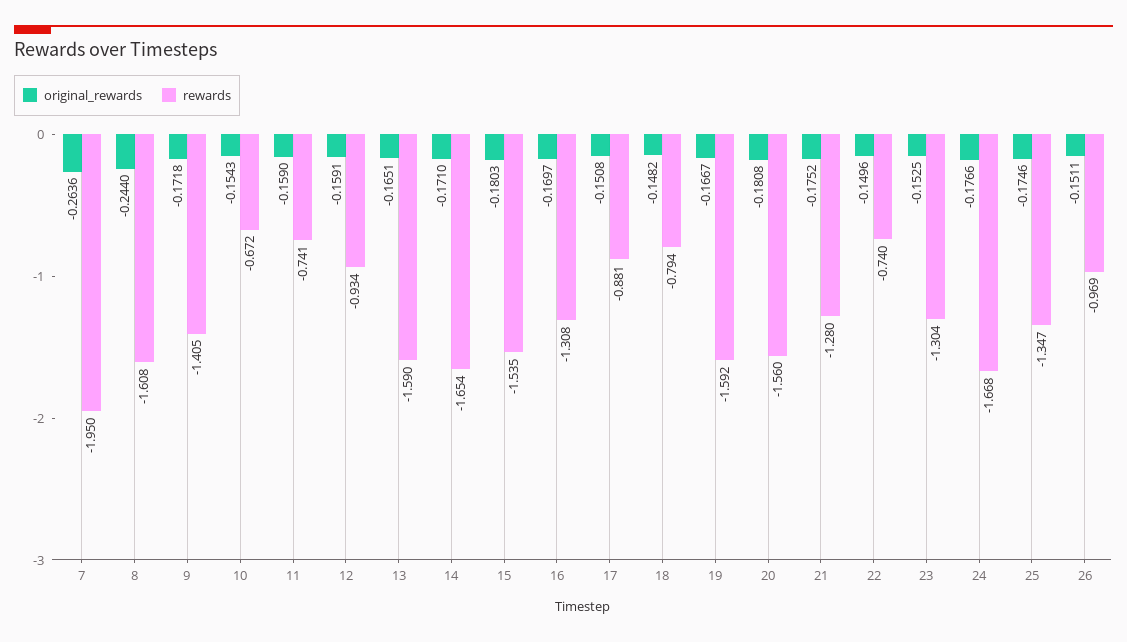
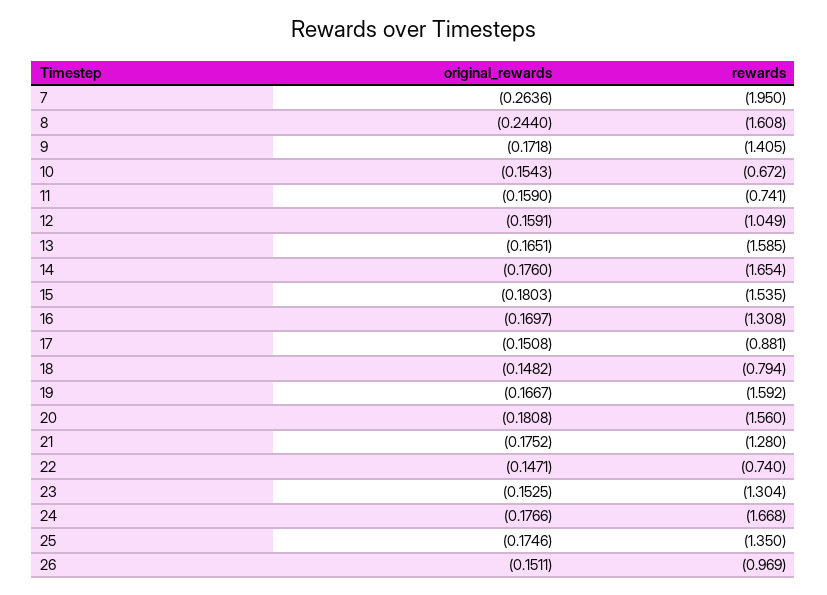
  {
    "original_rewards": {
      "7": -0.2636,
      "8": -0.244,
      "9": -0.1718,
      "10": -0.1543,
      "11": -0.159,
      "12": -0.1591,
      "13": -0.1651,
-     "14": -0.171,
+     "14": -0.176,
      "15": -0.1803,
      "16": -0.1697,
      "17": -0.1508,
      "18": -0.1482,
      "19": -0.1667,
      "20": -0.1808,
      "21": -0.1752,
-     "22": -0.1496,
+     "22": -0.1471,
      "23": -0.1525,
      "24": -0.1766,
      "25": -0.1746,
      "26": -0.1511
    },
    "rewards": {
      "7": -1.95,
      "8": -1.608,
      "9": -1.405,
      "10": -0.672,
      "11": -0.741,
-     "12": -0.934,
+     "12": -1.049,
-     "13": -1.59,
+     "13": -1.585,
      "14": -1.654,
      "15": -1.535,
      "16": -1.308,
      "17": -0.881,
      "18": -0.794,
      "19": -1.592,
      "20": -1.56,
      "21": -1.28,
      "22": -0.74,
      "23": -1.304,
      "24": -1.668,
-     "25": -1.347,
+     "25": -1.35,
      "26": -0.969
    }
  }

